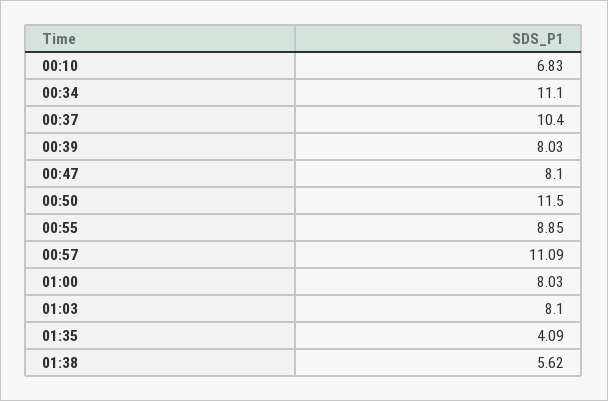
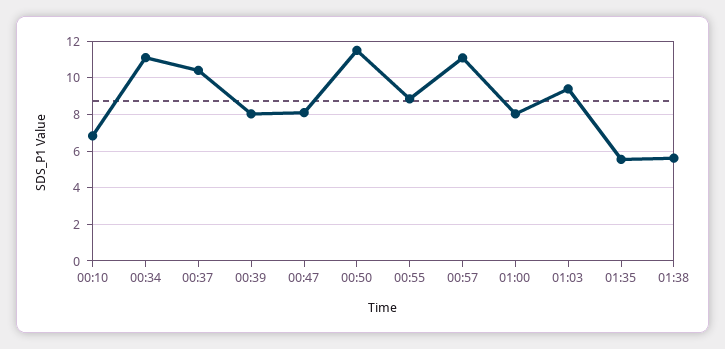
  {
    "00:10": 6.83,
    "00:34": 11.1,
    "00:37": 10.4,
    "00:39": 8.03,
    "00:47": 8.1,
    "00:50": 11.5,
    "00:55": 8.85,
    "00:57": 11.09,
    "01:00": 8.03,
-   "01:03": 8.1,
+   "01:03": 9.5,
-   "01:35": 4.09,
+   "01:35": 5.5,
    "01:38": 5.62
  }

